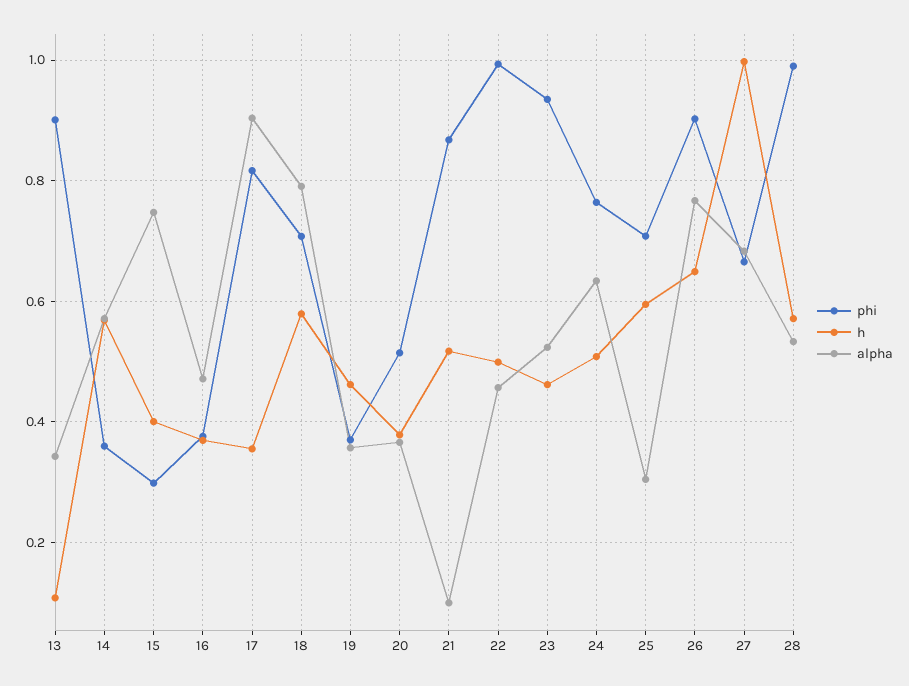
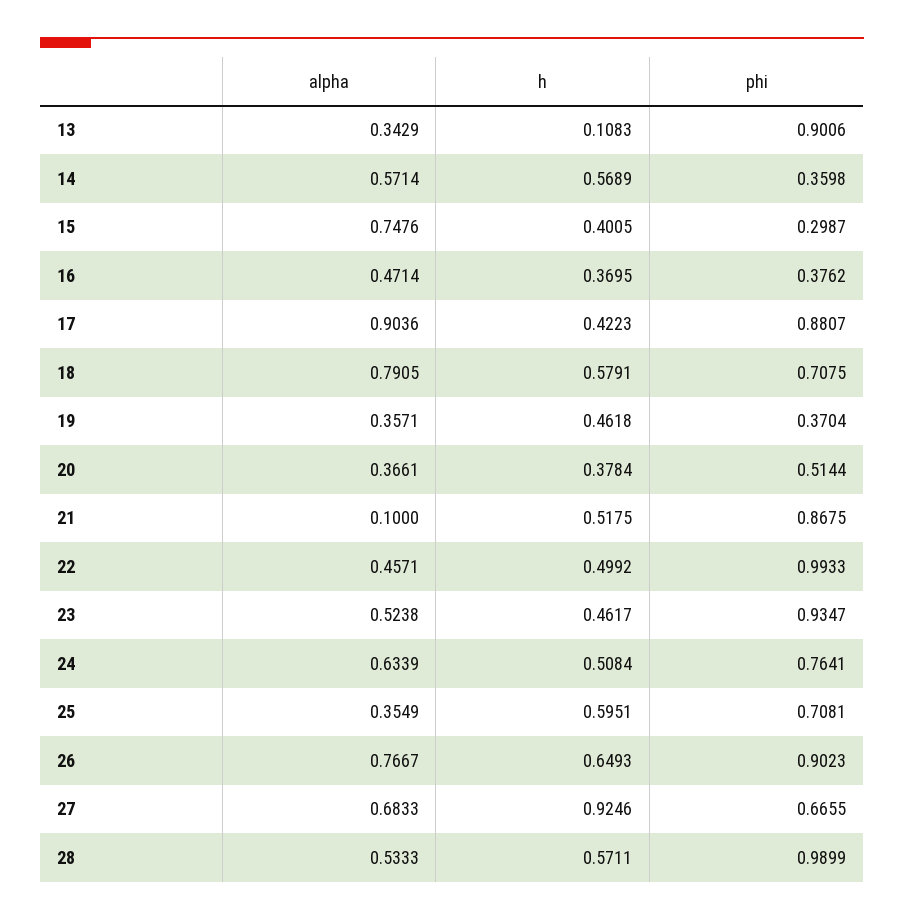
  {
    "phi": {
      "13": 0.9006,
      "14": 0.3598,
      "15": 0.2987,
      "16": 0.3762,
-     "17": 0.82,
+     "17": 0.8807,
      "18": 0.7075,
      "19": 0.3704,
      "20": 0.5144,
      "21": 0.8675,
      "22": 0.9933,
      "23": 0.9347,
      "24": 0.7641,
      "25": 0.7081,
      "26": 0.9023,
      "27": 0.6655,
      "28": 0.9899
    },
    "h": {
      "13": 0.1083,
      "14": 0.5689,
      "15": 0.4005,
      "16": 0.3695,
-     "17": 0.36,
+     "17": 0.4223,
      "18": 0.5791,
      "19": 0.4618,
      "20": 0.3784,
      "21": 0.5175,
      "22": 0.4992,
      "23": 0.4617,
      "24": 0.5084,
      "25": 0.5951,
      "26": 0.6493,
-     "27": 1,
+     "27": 0.9246,
      "28": 0.5711
    },
    "alpha": {
      "13": 0.3429,
      "14": 0.5714,
      "15": 0.7476,
      "16": 0.4714,
      "17": 0.9036,
      "18": 0.7905,
      "19": 0.3571,
      "20": 0.3661,
      "21": 0.1,
      "22": 0.4571,
      "23": 0.5238,
      "24": 0.6339,
-     "25": 0.3,
+     "25": 0.3549,
      "26": 0.7667,
      "27": 0.6833,
      "28": 0.5333
    }
  }

